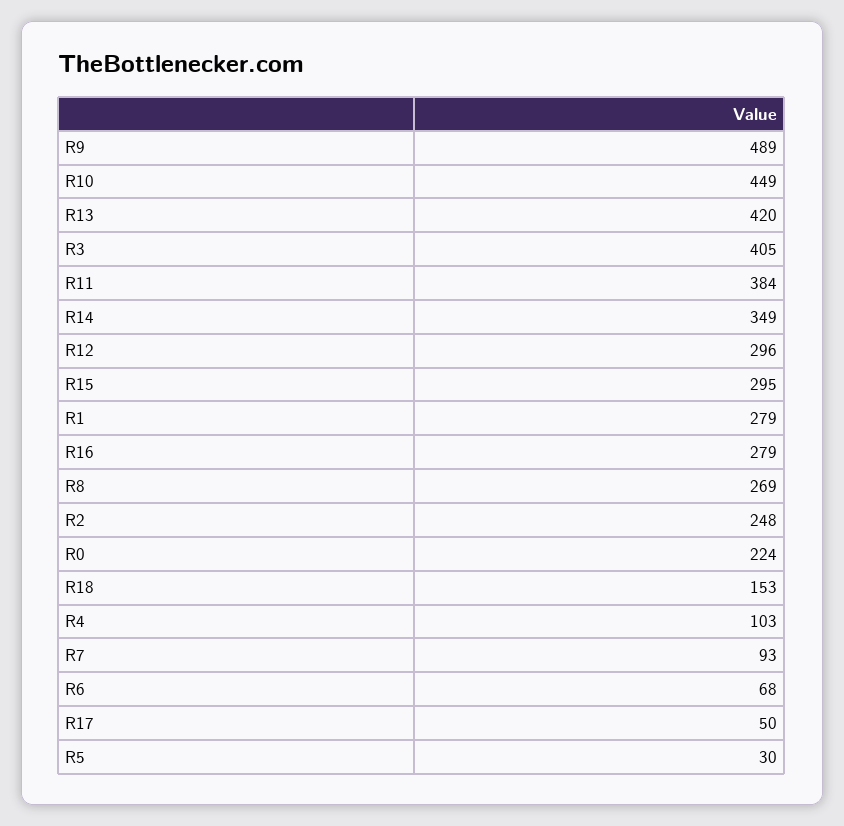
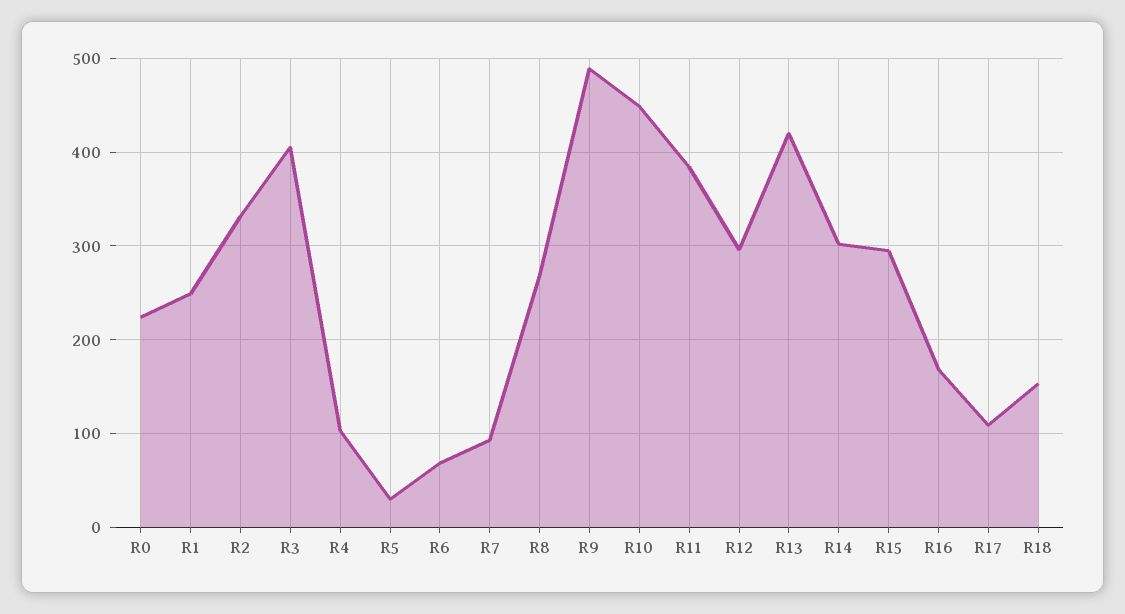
  {
    "R9": 489,
    "R10": 449,
    "R13": 420,
    "R3": 405,
    "R11": 384,
-   "R14": 349,
+   "R14": 300,
    "R12": 296,
    "R15": 295,
-   "R1": 279,
+   "R1": 250,
-   "R16": 279,
+   "R16": 170,
    "R8": 269,
-   "R2": 248,
+   "R2": 330,
    "R0": 224,
    "R18": 153,
    "R4": 103,
    "R7": 93,
    "R6": 68,
-   "R17": 50,
+   "R17": 110,
    "R5": 30
  }

